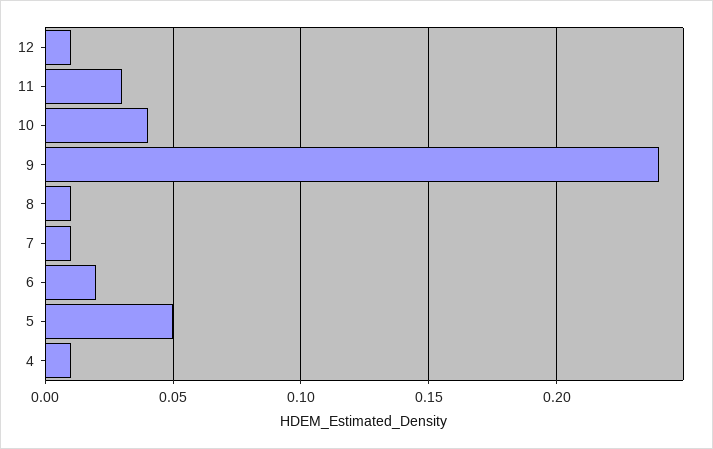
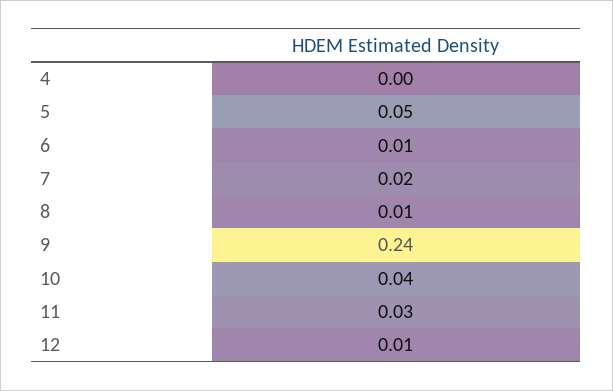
  {
    "12": 0.01,
    "11": 0.03,
    "10": 0.04,
    "9": 0.24,
    "8": 0.01,
-   "7": 0.01,
+   "7": 0.02,
-   "6": 0.02,
+   "6": 0.01,
    "5": 0.05,
-   "4": 0.01
+   "4": 0
  }

